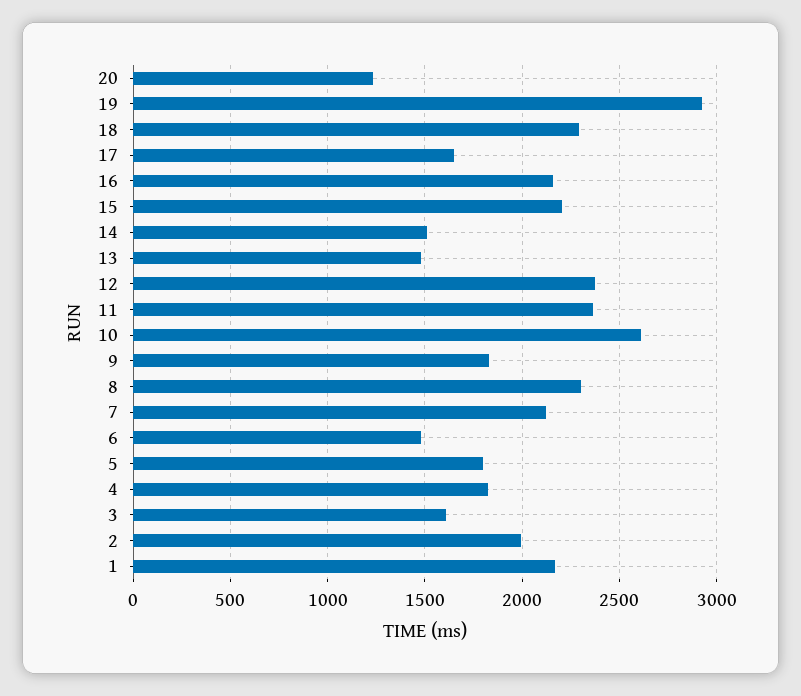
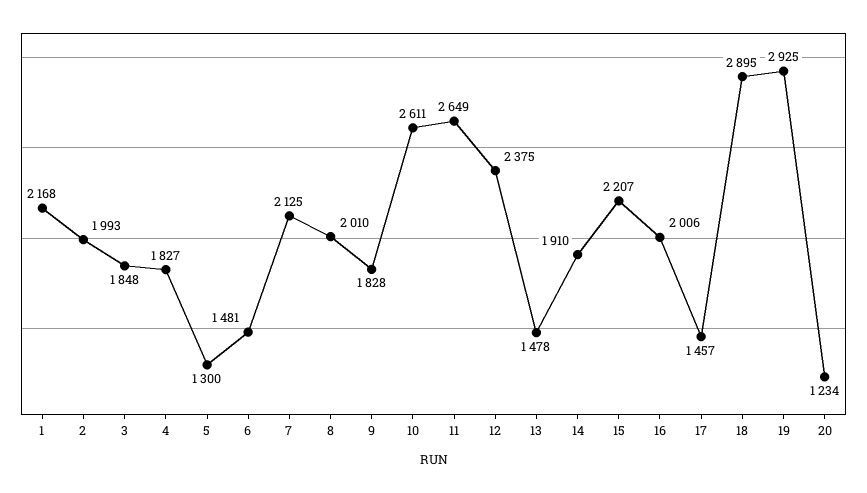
  {
    "20": 1234,
    "19": 2925,
-   "18": 2300,
+   "18": 2895,
-   "17": 1650,
+   "17": 1457,
-   "16": 2150,
+   "16": 2006,
    "15": 2207,
-   "14": 1500,
+   "14": 1910,
    "13": 1478,
    "12": 2375,
-   "11": 2350,
+   "11": 2649,
    "10": 2611,
    "9": 1828,
-   "8": 2300,
+   "8": 2010,
    "7": 2125,
    "6": 1481,
-   "5": 1800,
+   "5": 1300,
    "4": 1827,
-   "3": 1600,
+   "3": 1848,
    "2": 1993,
    "1": 2168
  }

